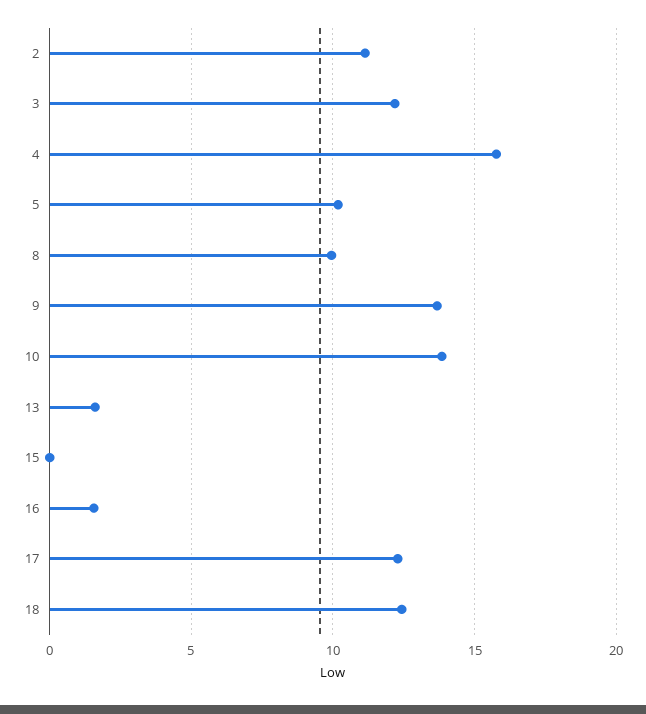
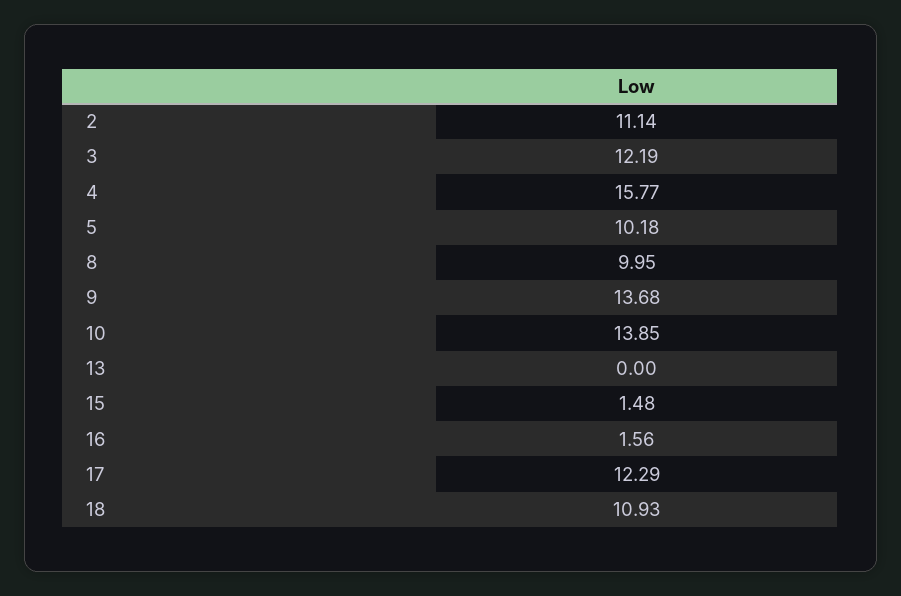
  {
    "2": 11.14,
    "3": 12.19,
    "4": 15.77,
    "5": 10.18,
    "8": 9.95,
    "9": 13.68,
    "10": 13.85,
-   "13": 1.5,
+   "13": 0,
-   "15": 0,
+   "15": 1.48,
    "16": 1.56,
    "17": 12.29,
-   "18": 12.5
+   "18": 10.93
  }

